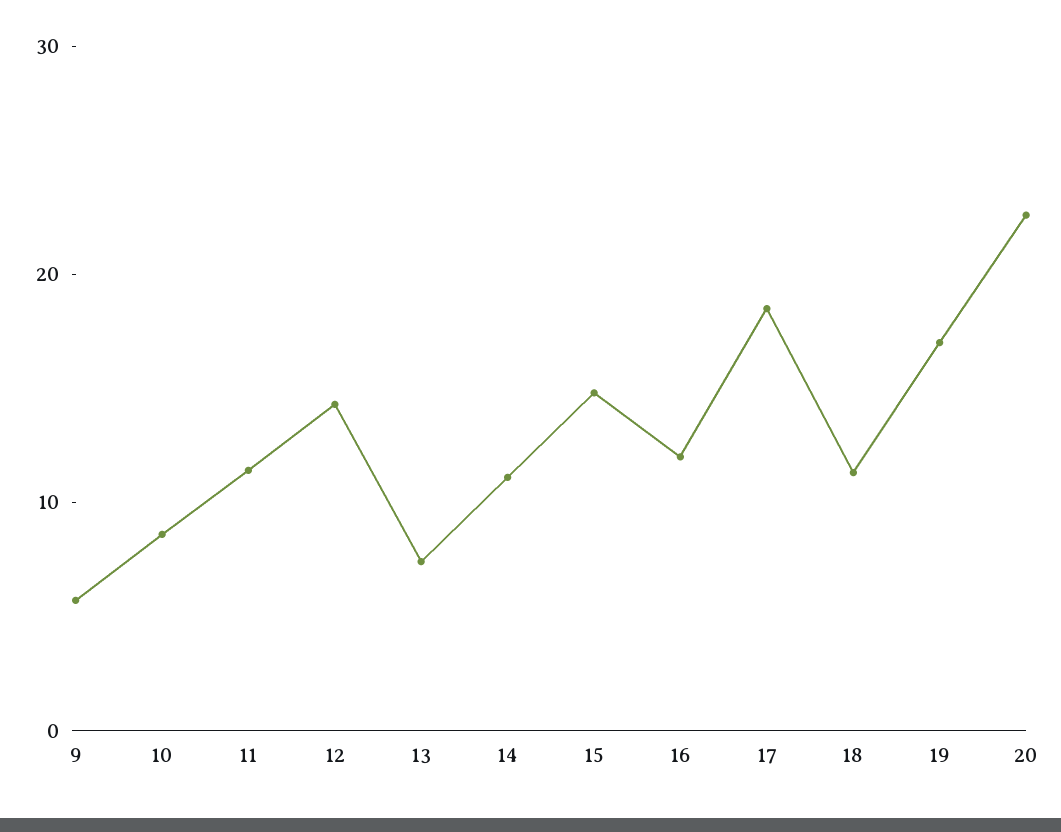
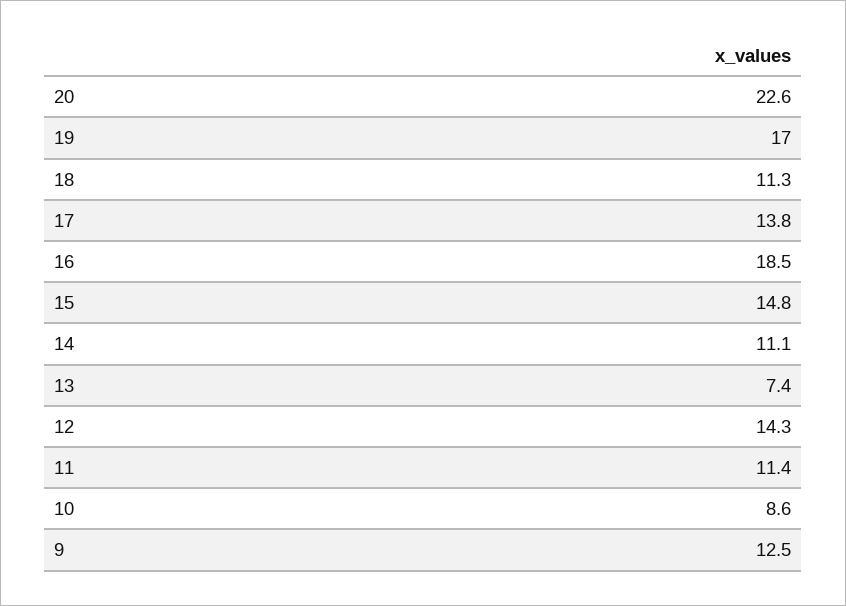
  {
-   "9": 6,
+   "9": 12.5,
    "10": 8.6,
    "11": 11.4,
    "12": 14.3,
    "13": 7.4,
    "14": 11.1,
    "15": 14.8,
-   "16": 12,
+   "16": 18.5,
-   "17": 18,
+   "17": 13.8,
    "18": 11.3,
    "19": 17,
    "20": 22.6
  }

